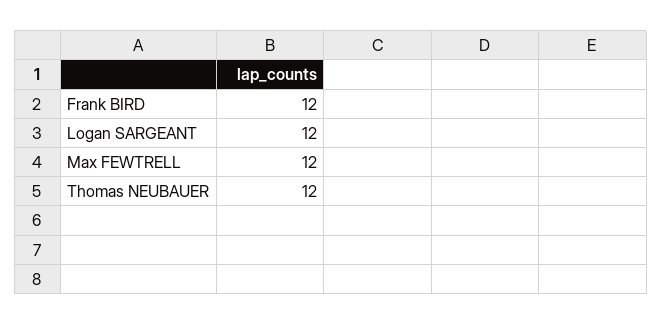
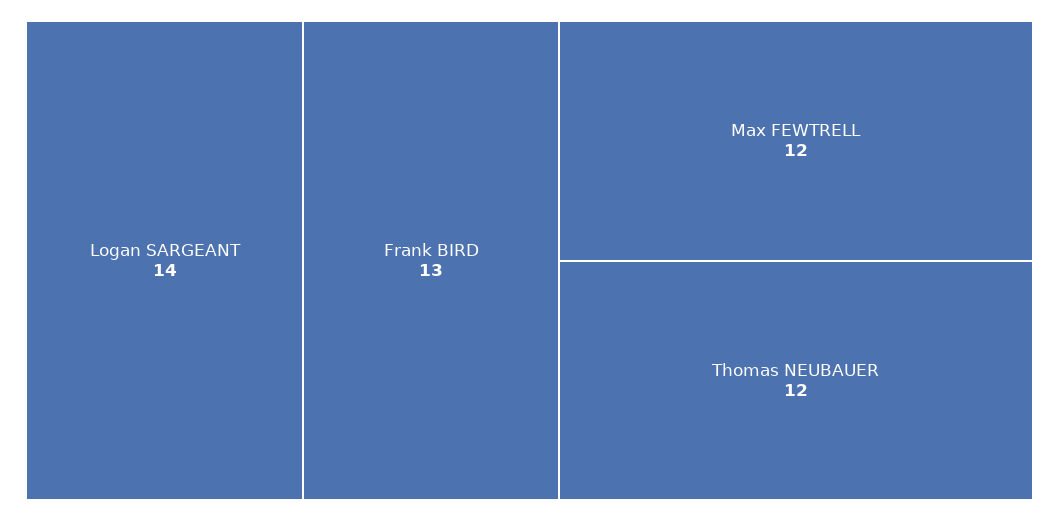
  {
-   "Frank BIRD": 12,
+   "Frank BIRD": 13,
-   "Logan SARGEANT": 12,
+   "Logan SARGEANT": 14,
    "Max FEWTRELL": 12,
    "Thomas NEUBAUER": 12
  }

